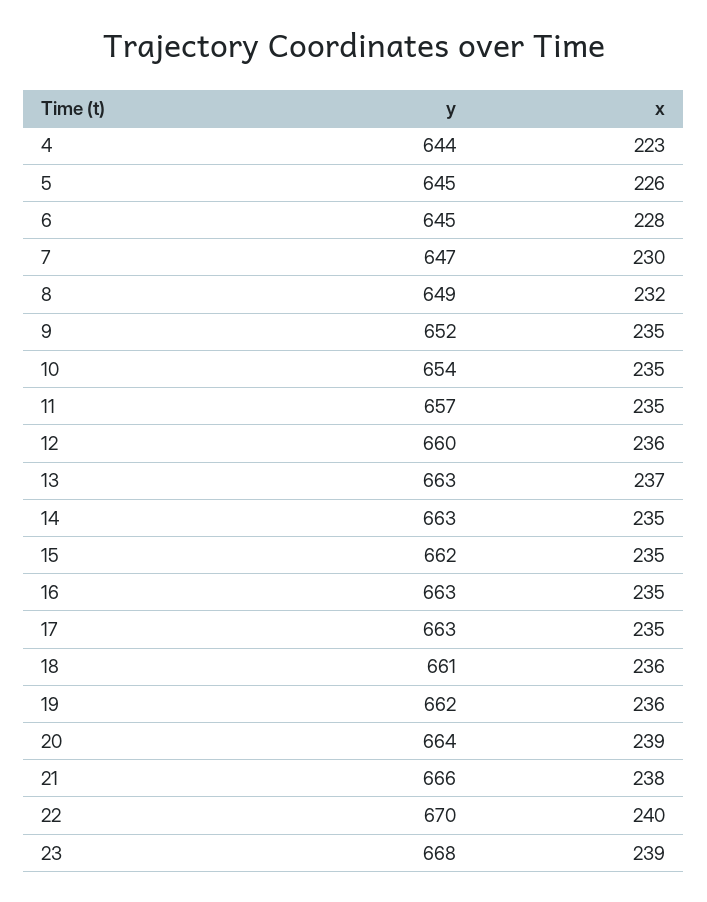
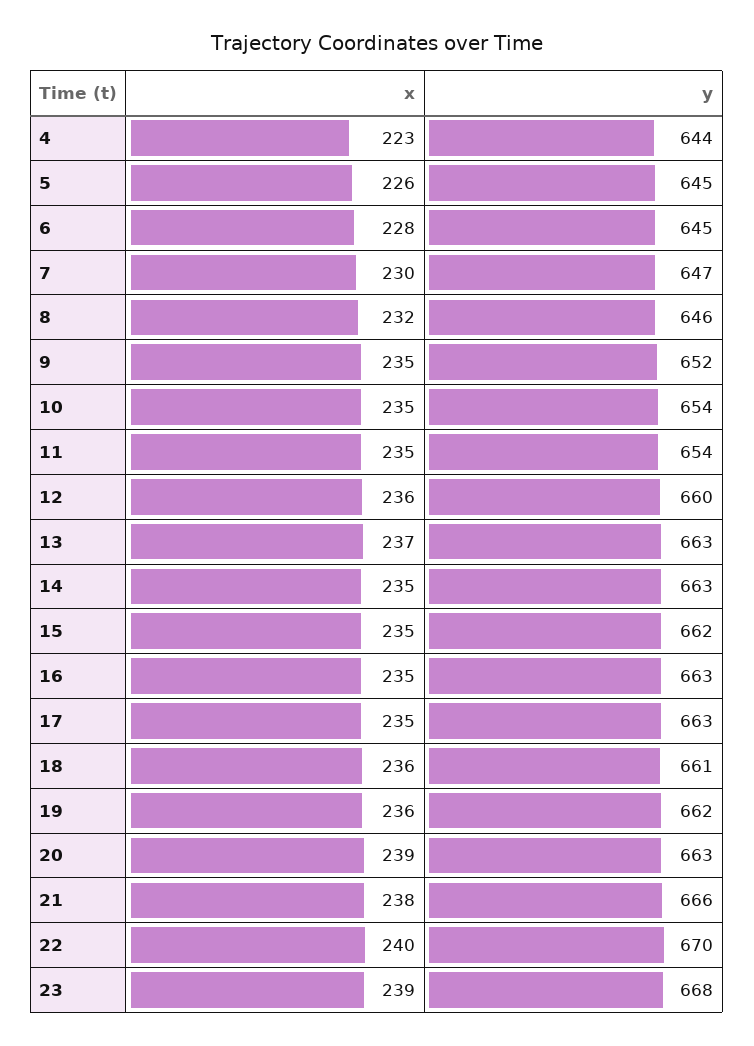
  {
    "y": {
      "4": 644,
      "5": 645,
      "6": 645,
      "7": 647,
-     "8": 649,
+     "8": 646,
      "9": 652,
      "10": 654,
-     "11": 657,
+     "11": 654,
      "12": 660,
      "13": 663,
      "14": 663,
      "15": 662,
      "16": 663,
      "17": 663,
      "18": 661,
      "19": 662,
-     "20": 664,
+     "20": 663,
      "21": 666,
      "22": 670,
      "23": 668
    },
    "x": {
      "4": 223,
      "5": 226,
      "6": 228,
      "7": 230,
      "8": 232,
      "9": 235,
      "10": 235,
      "11": 235,
      "12": 236,
      "13": 237,
      "14": 235,
      "15": 235,
      "16": 235,
      "17": 235,
      "18": 236,
      "19": 236,
      "20": 239,
      "21": 238,
      "22": 240,
      "23": 239
    }
  }

